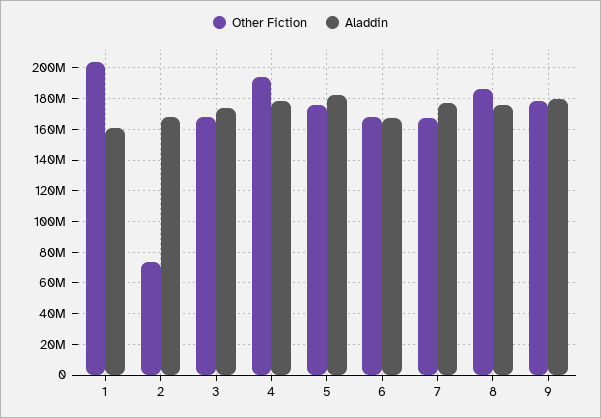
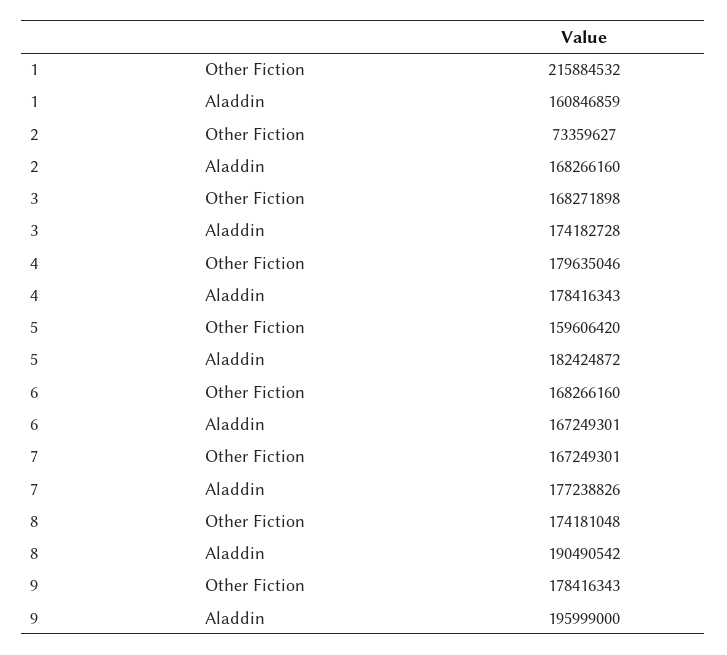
  {
    "Other Fiction": {
-     "1": 205000000,
+     "1": 215884532,
      "2": 73359627,
      "3": 168271898,
-     "4": 195000000,
+     "4": 179635046,
-     "5": 175000000,
+     "5": 159606420,
      "6": 168266160,
      "7": 167249301,
-     "8": 185000000,
+     "8": 174181048,
      "9": 178416343
    },
    "Aladdin": {
      "1": 160846859,
      "2": 168266160,
      "3": 174182728,
      "4": 178416343,
      "5": 182424872,
      "6": 167249301,
      "7": 177238826,
-     "8": 175000000,
+     "8": 190490542,
-     "9": 180000000
+     "9": 195999000
    }
  }

